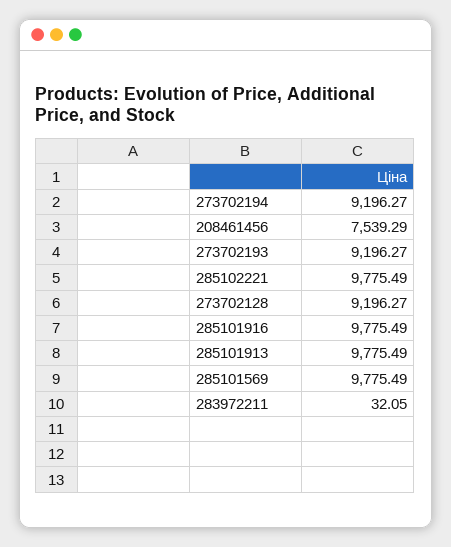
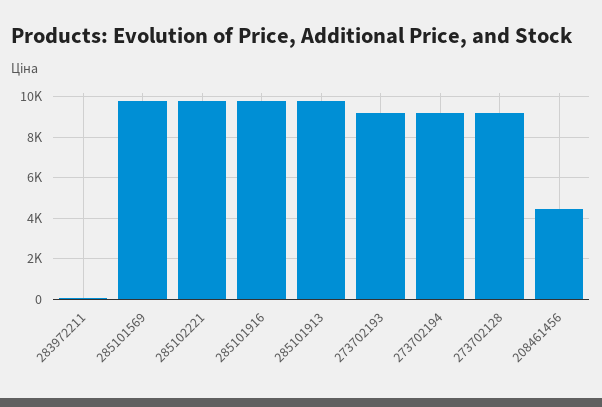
  {
    "273702194": 9196.27,
-   "208461456": 7539.29,
+   "208461456": 4500,
    "273702193": 9196.27,
    "285102221": 9775.49,
    "273702128": 9196.27,
    "285101916": 9775.49,
    "285101913": 9775.49,
    "285101569": 9775.49,
    "283972211": 32.05
  }

